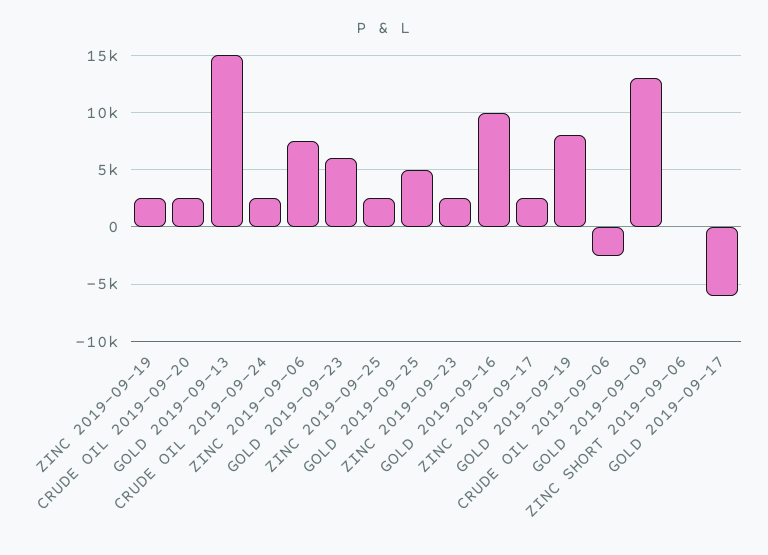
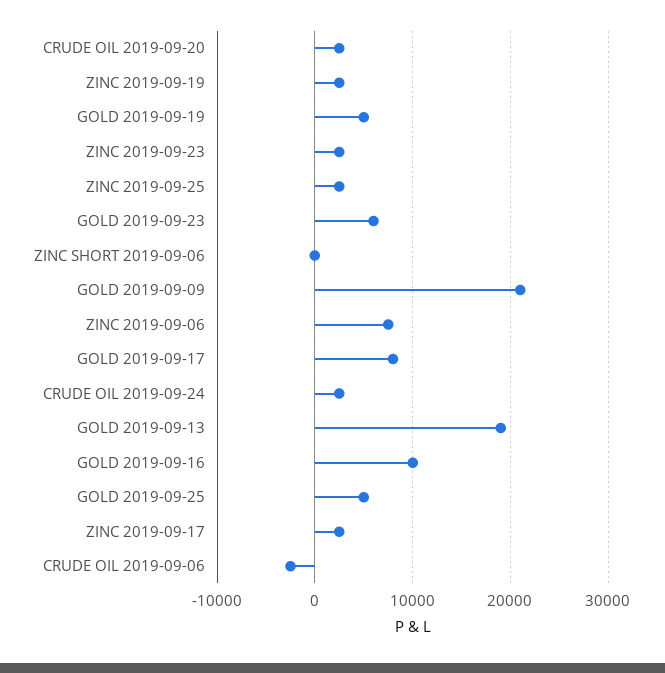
  {
    "ZINC 2019-09-19": 3000,
    "CRUDE OIL 2019-09-20": 3000,
-   "GOLD 2019-09-13": 15000,
+   "GOLD 2019-09-13": 19000,
    "CRUDE OIL 2019-09-24": 3000,
    "ZINC 2019-09-06": 8000,
    "GOLD 2019-09-23": 6000,
    "ZINC 2019-09-25": 3000,
    "GOLD 2019-09-25": 5000,
    "ZINC 2019-09-23": 3000,
    "GOLD 2019-09-16": 10000,
    "ZINC 2019-09-17": 3000,
-   "GOLD 2019-09-19": 8000,
+   "GOLD 2019-09-19": 5000,
    "CRUDE OIL 2019-09-06": -3000,
-   "GOLD 2019-09-09": 13000,
+   "GOLD 2019-09-09": 21000,
    "ZINC SHORT 2019-09-06": 0,
-   "GOLD 2019-09-17": -6000
+   "GOLD 2019-09-17": 8000
  }

